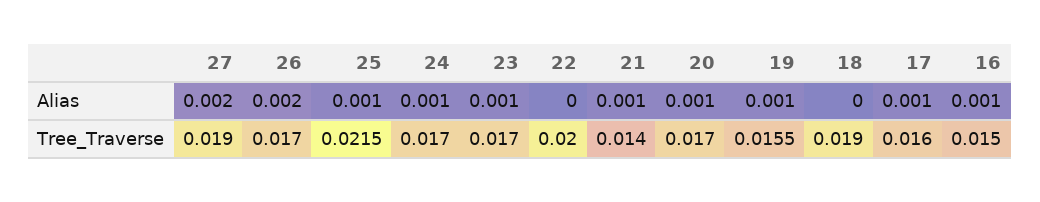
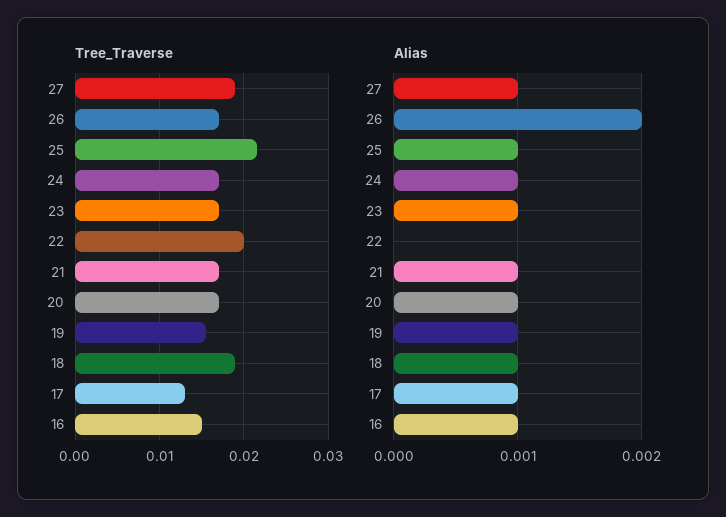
  {
    "Alias": {
-     "27": 0.002,
+     "27": 0.001,
      "26": 0.002,
      "25": 0.001,
      "24": 0.001,
      "23": 0.001,
      "22": 0,
      "21": 0.001,
      "20": 0.001,
      "19": 0.001,
-     "18": 0,
+     "18": 0.001,
      "17": 0.001,
      "16": 0.001
    },
    "Tree_Traverse": {
      "27": 0.019,
      "26": 0.017,
      "25": 0.0215,
      "24": 0.017,
      "23": 0.017,
      "22": 0.02,
-     "21": 0.014,
+     "21": 0.017,
      "20": 0.017,
      "19": 0.0155,
      "18": 0.019,
-     "17": 0.016,
+     "17": 0.013,
      "16": 0.015
    }
  }

